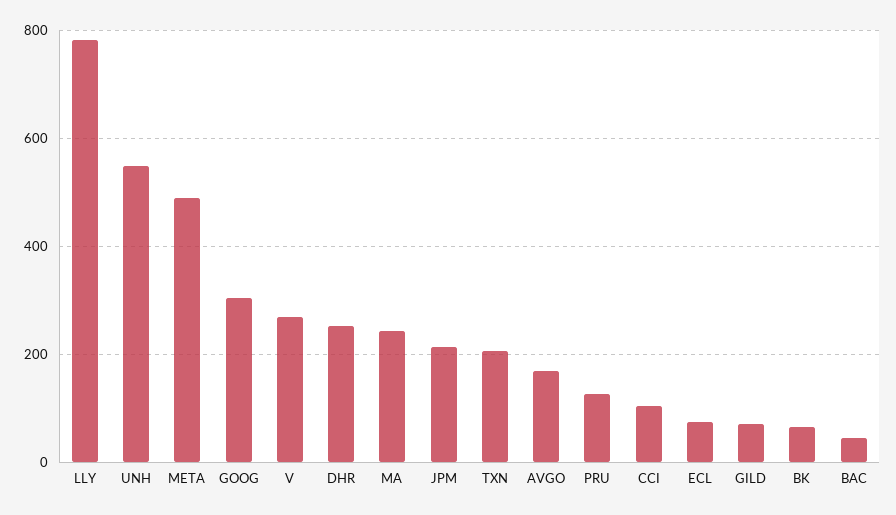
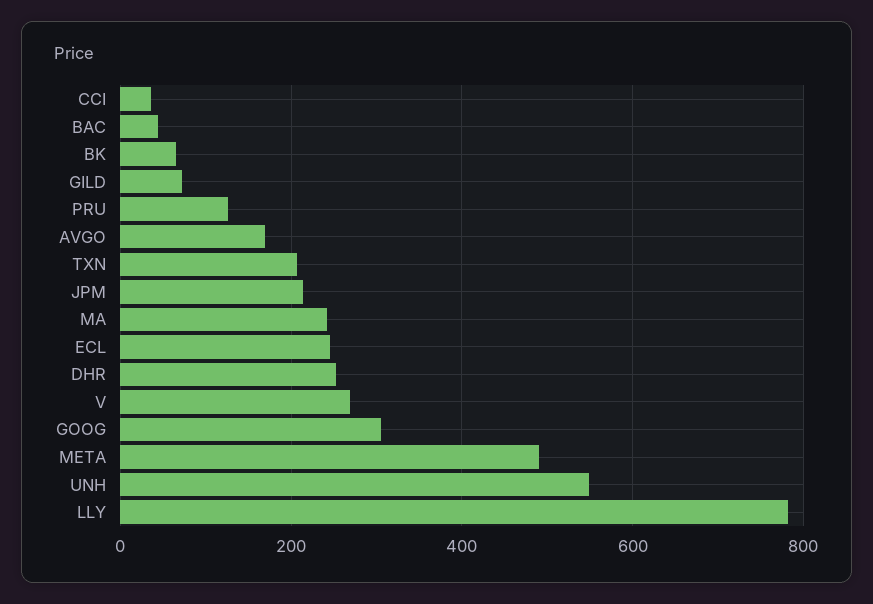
  {
    "LLY": 780,
    "UNH": 540,
    "META": 480,
    "GOOG": 300,
    "V": 260,
    "DHR": 260,
    "MA": 240,
    "JPM": 220,
    "TXN": 200,
    "AVGO": 160,
    "PRU": 120,
-   "CCI": 100,
+   "CCI": 40,
-   "ECL": 80,
+   "ECL": 240,
    "GILD": 80,
    "BK": 60,
    "BAC": 40
  }

